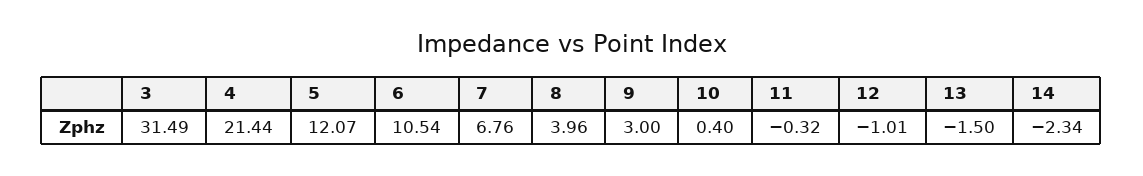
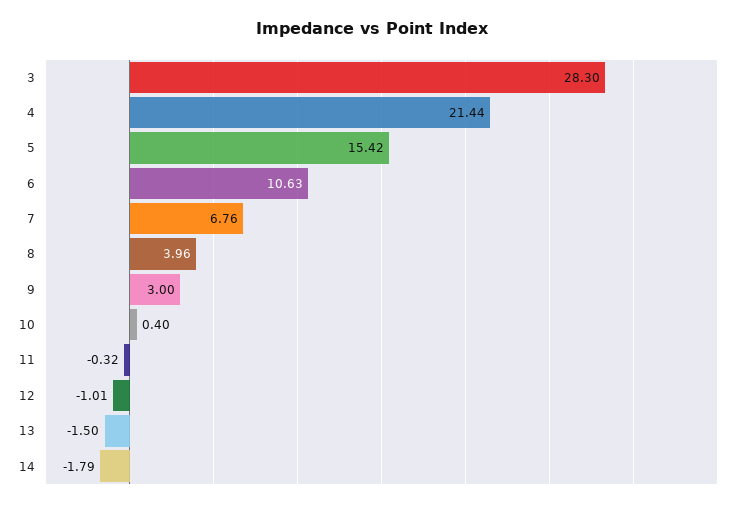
  {
-   "3": 31.49,
+   "3": 28.3,
    "4": 21.44,
-   "5": 12.07,
+   "5": 15.42,
-   "6": 10.54,
+   "6": 10.63,
    "7": 6.76,
    "8": 3.96,
    "9": 3,
    "10": 0.4,
    "11": -0.32,
    "12": -1.01,
    "13": -1.5,
-   "14": -2.34
+   "14": -1.79
  }

